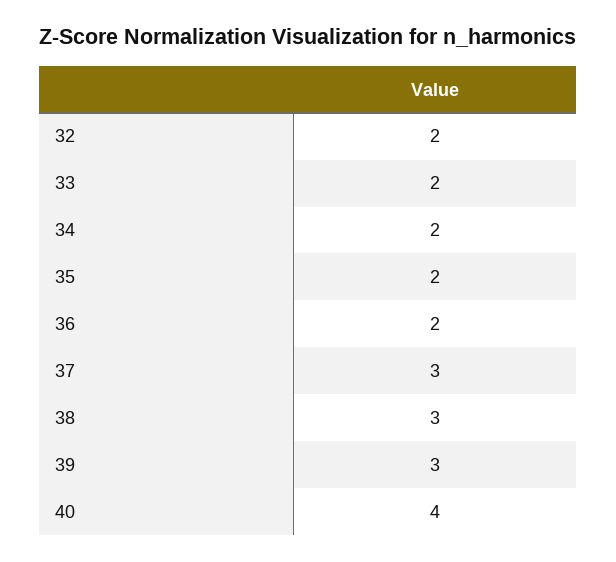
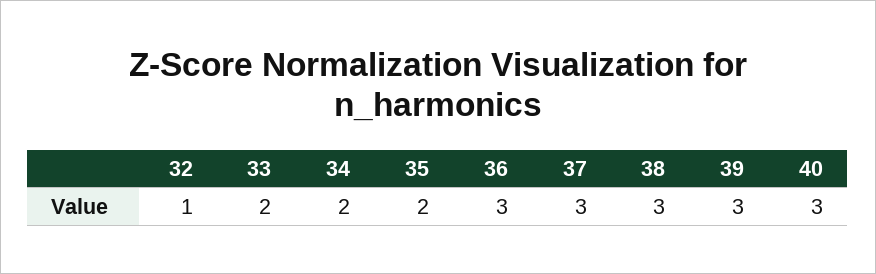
  {
-   "32": 2,
+   "32": 1,
    "33": 2,
    "34": 2,
    "35": 2,
-   "36": 2,
+   "36": 3,
    "37": 3,
    "38": 3,
    "39": 3,
-   "40": 4
+   "40": 3
  }

